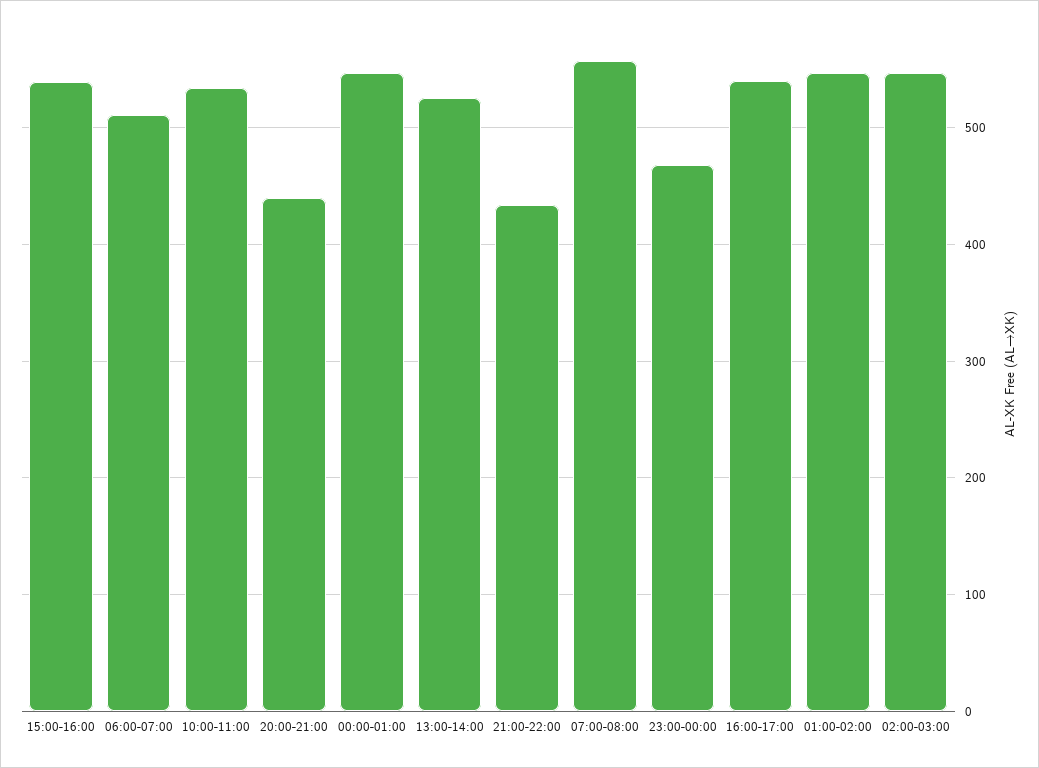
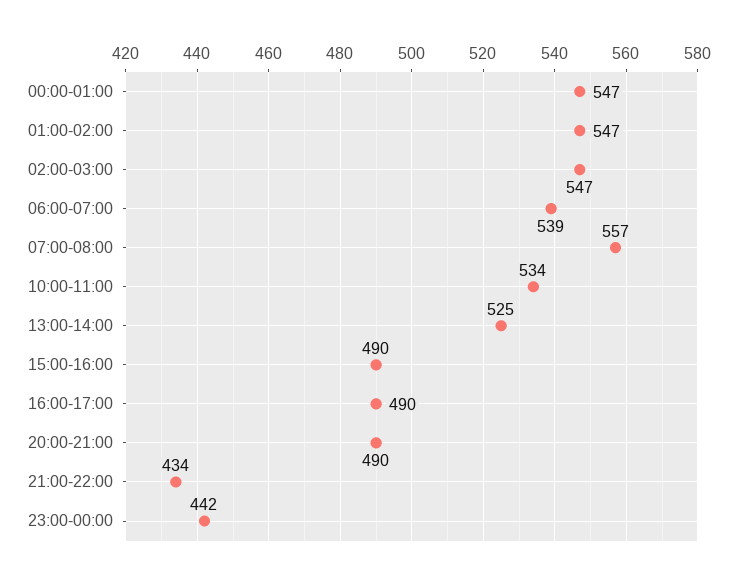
  {
-   "15:00-16:00": 540,
+   "15:00-16:00": 490,
-   "06:00-07:00": 510,
+   "06:00-07:00": 539,
    "10:00-11:00": 534,
-   "20:00-21:00": 440,
+   "20:00-21:00": 490,
    "00:00-01:00": 547,
    "13:00-14:00": 525,
    "21:00-22:00": 434,
    "07:00-08:00": 557,
-   "23:00-00:00": 470,
+   "23:00-00:00": 442,
-   "16:00-17:00": 540,
+   "16:00-17:00": 490,
    "01:00-02:00": 547,
    "02:00-03:00": 547
  }

